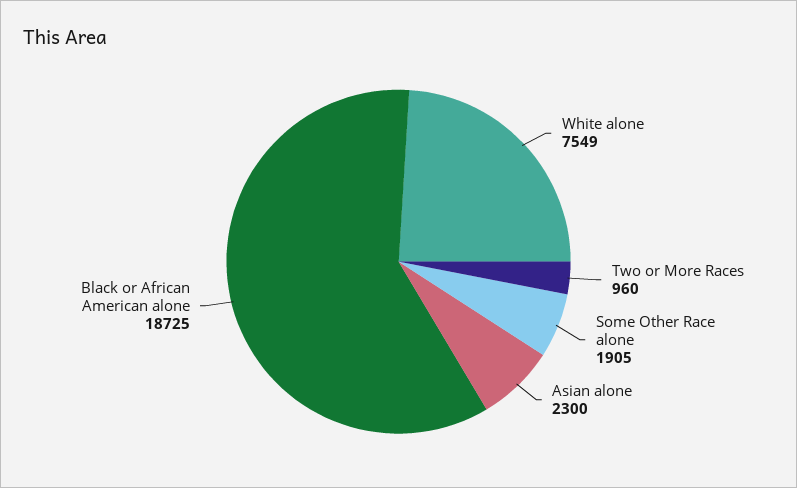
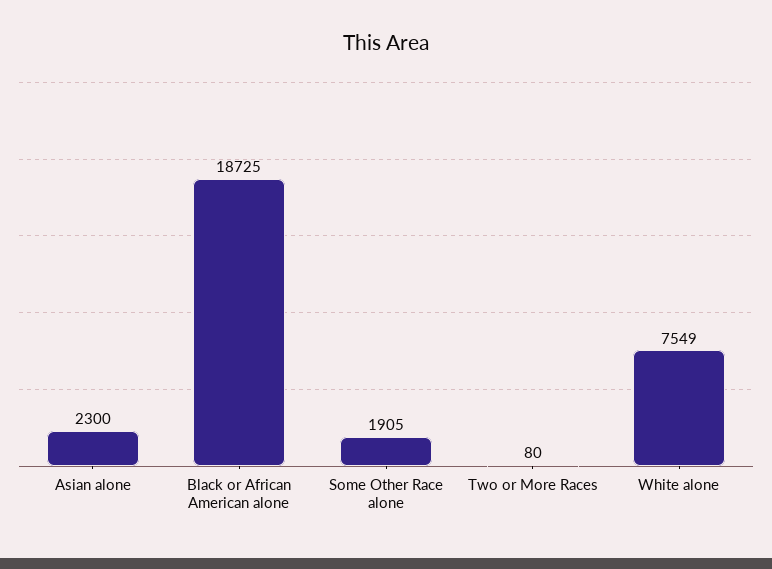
  {
    "White alone": 7549,
-   "Two or More Races": 960,
+   "Two or More Races": 80,
    "Some Other Race alone": 1905,
    "Asian alone": 2300,
    "Black or African American alone": 18725
  }

